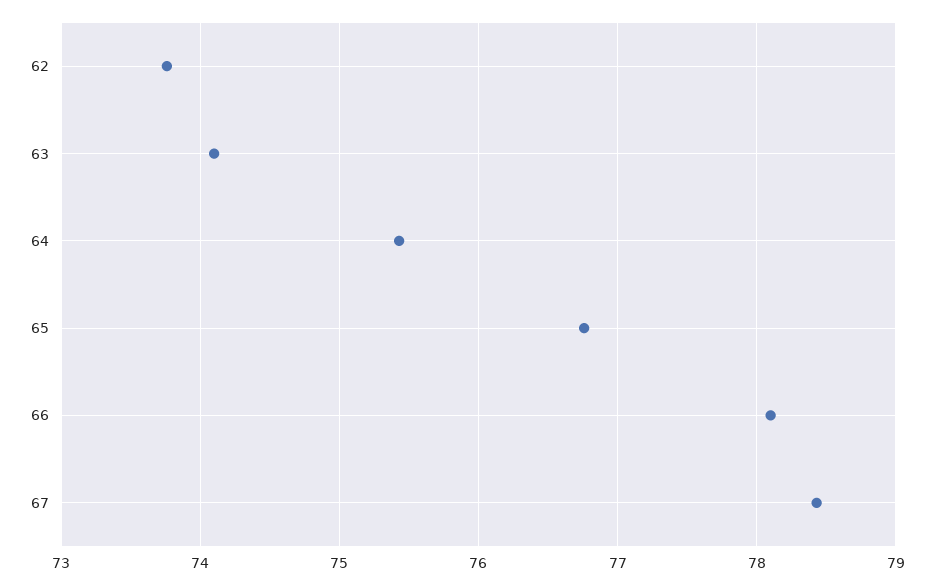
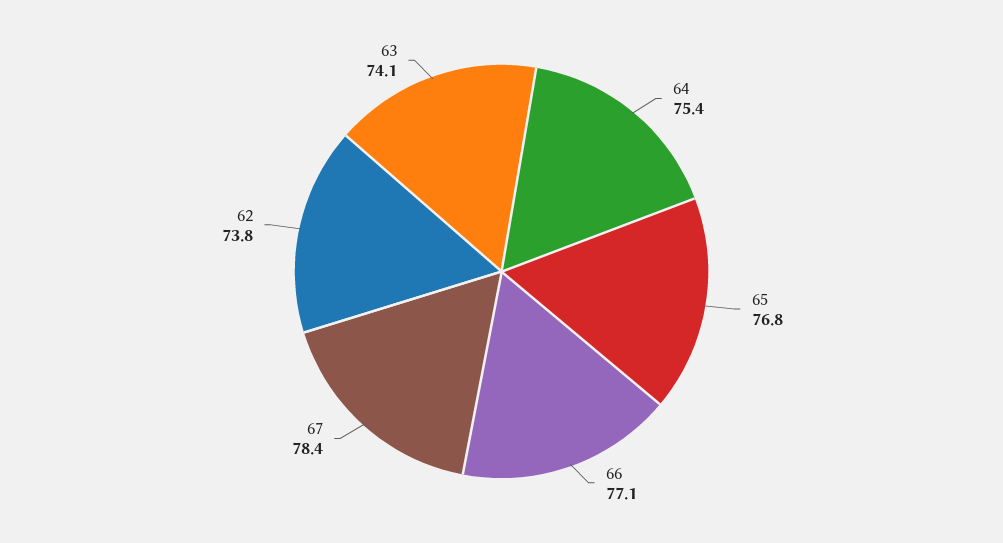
  {
    "62": 73.8,
    "63": 74.1,
    "64": 75.4,
    "65": 76.8,
-   "66": 78.1,
+   "66": 77.1,
    "67": 78.4
  }

